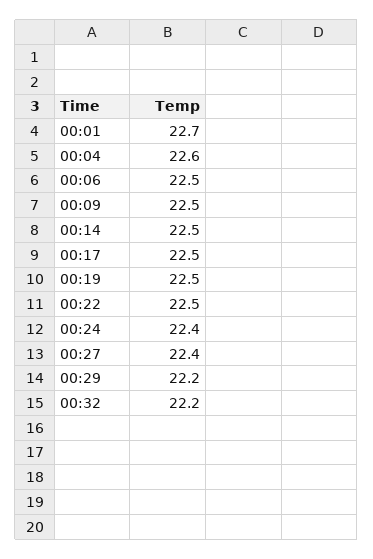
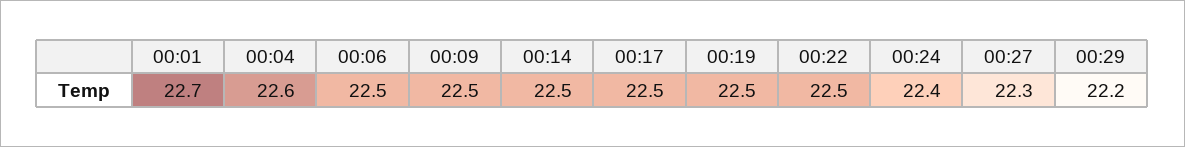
  {
    "00:01": 22.7,
    "00:04": 22.6,
    "00:06": 22.5,
    "00:09": 22.5,
    "00:14": 22.5,
    "00:17": 22.5,
    "00:19": 22.5,
    "00:22": 22.5,
    "00:24": 22.4,
-   "00:27": 22.4,
+   "00:27": 22.3,
-   "00:29": 22.2,
+   "00:29": 22.2
-   "00:32": 22.2
  }

